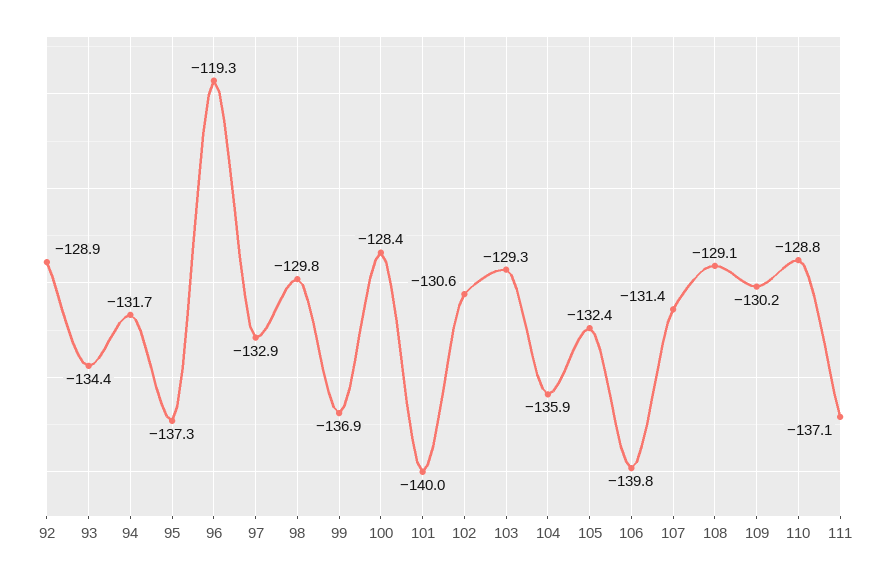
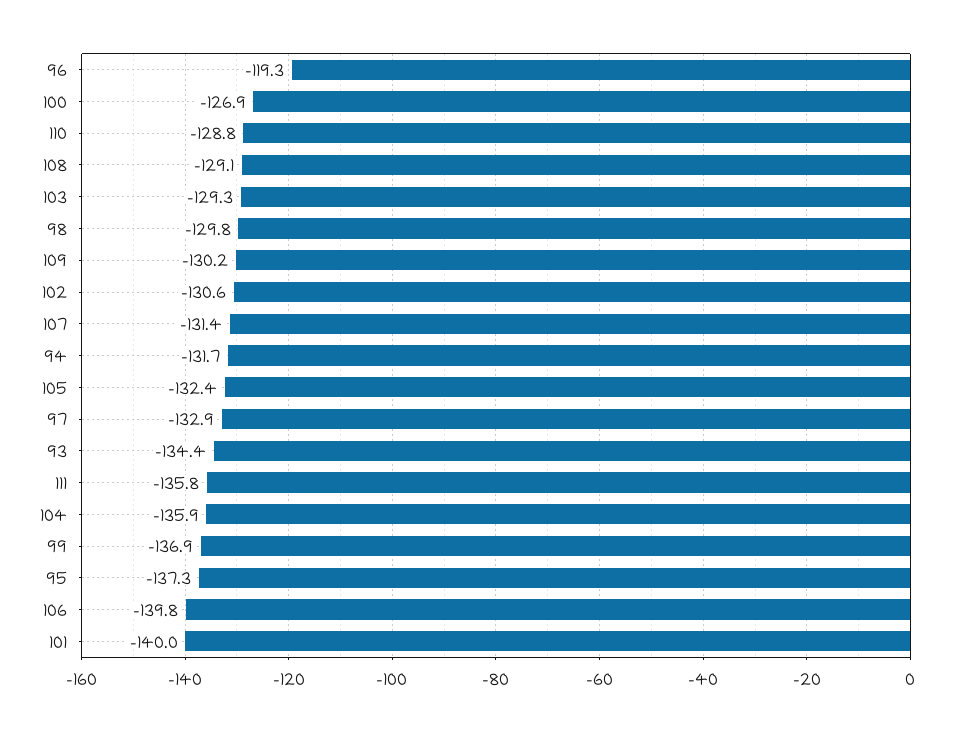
  {
-   "92": -128.9,
    "93": -134.4,
    "94": -131.7,
    "95": -137.3,
    "96": -119.3,
    "97": -132.9,
    "98": -129.8,
    "99": -136.9,
-   "100": -128.4,
+   "100": -126.9,
    "101": -140,
    "102": -130.6,
    "103": -129.3,
    "104": -135.9,
    "105": -132.4,
    "106": -139.8,
    "107": -131.4,
    "108": -129.1,
    "109": -130.2,
    "110": -128.8,
-   "111": -137.1
+   "111": -135.8
  }

